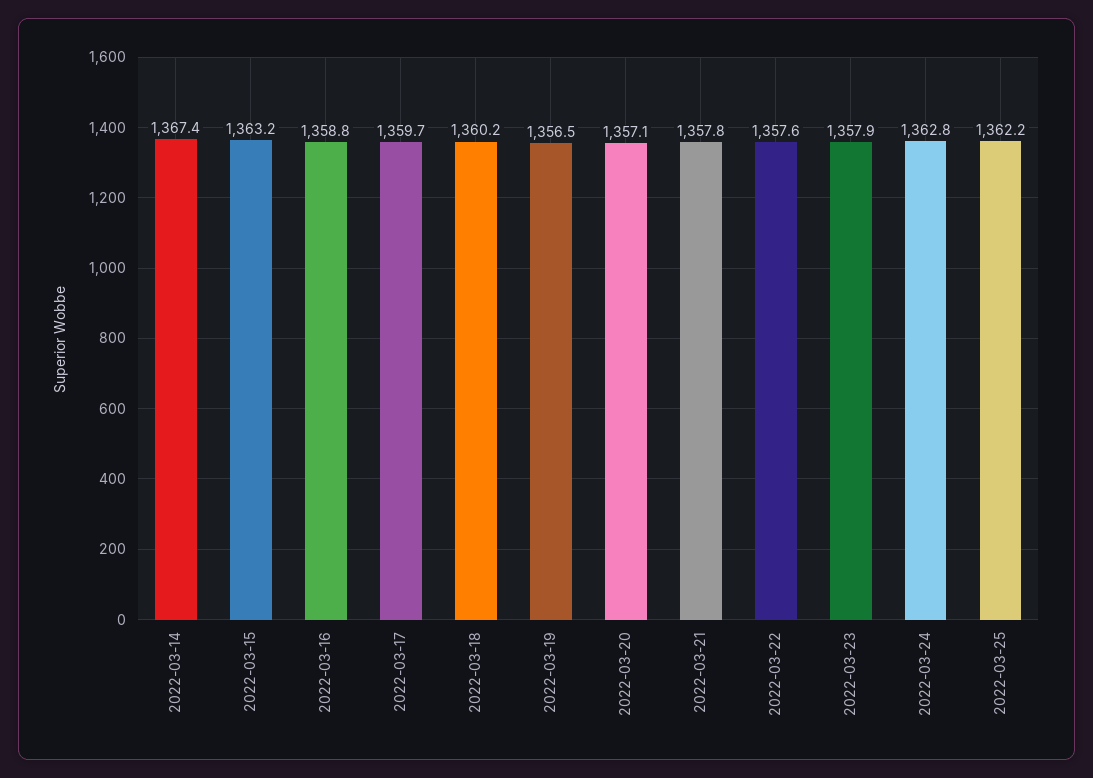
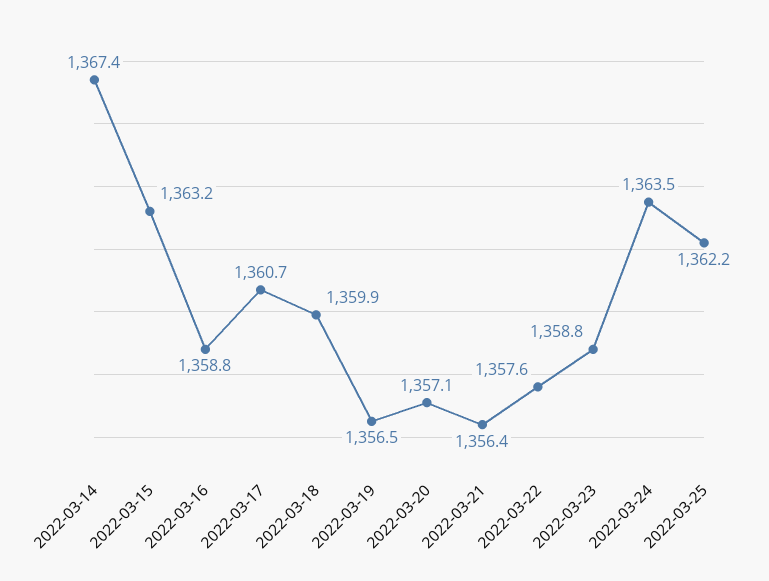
  {
    "2022-03-14": 1367.4,
    "2022-03-15": 1363.2,
    "2022-03-16": 1358.8,
-   "2022-03-17": 1359.7,
+   "2022-03-17": 1360.7,
-   "2022-03-18": 1360.2,
+   "2022-03-18": 1359.9,
    "2022-03-19": 1356.5,
    "2022-03-20": 1357.1,
-   "2022-03-21": 1357.8,
+   "2022-03-21": 1356.4,
    "2022-03-22": 1357.6,
-   "2022-03-23": 1357.9,
+   "2022-03-23": 1358.8,
-   "2022-03-24": 1362.8,
+   "2022-03-24": 1363.5,
    "2022-03-25": 1362.2
  }

